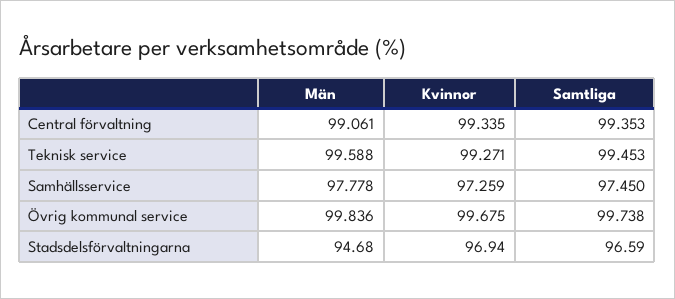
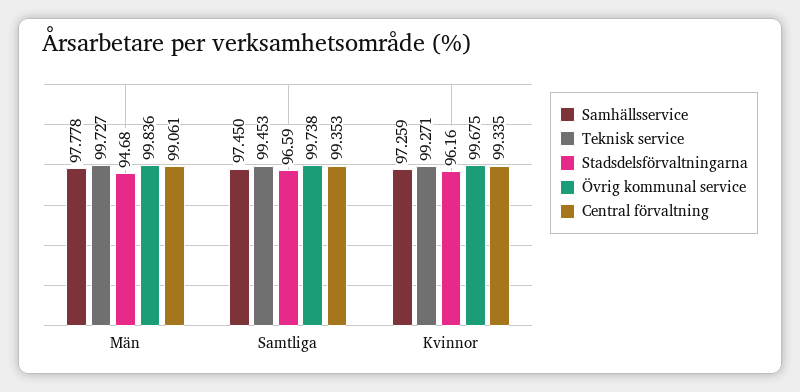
  {
    "Central förvaltning": {
      "Män": 99.061,
      "Kvinnor": 99.335,
      "Samtliga": 99.353
    },
    "Teknisk service": {
-     "Män": 99.588,
+     "Män": 99.727,
      "Kvinnor": 99.271,
      "Samtliga": 99.453
    },
    "Samhällsservice": {
      "Män": 97.778,
      "Kvinnor": 97.259,
      "Samtliga": 97.45
    },
    "Övrig kommunal service": {
      "Män": 99.836,
      "Kvinnor": 99.675,
      "Samtliga": 99.738
    },
    "Stadsdelsförvaltningarna": {
      "Män": 94.68,
-     "Kvinnor": 96.94,
+     "Kvinnor": 96.16,
      "Samtliga": 96.59
    }
  }

